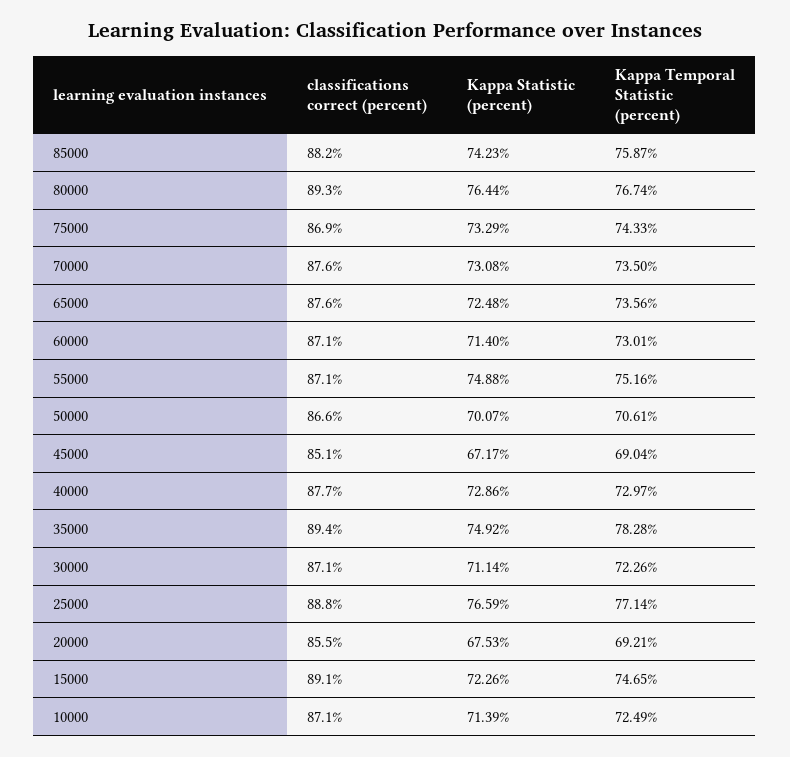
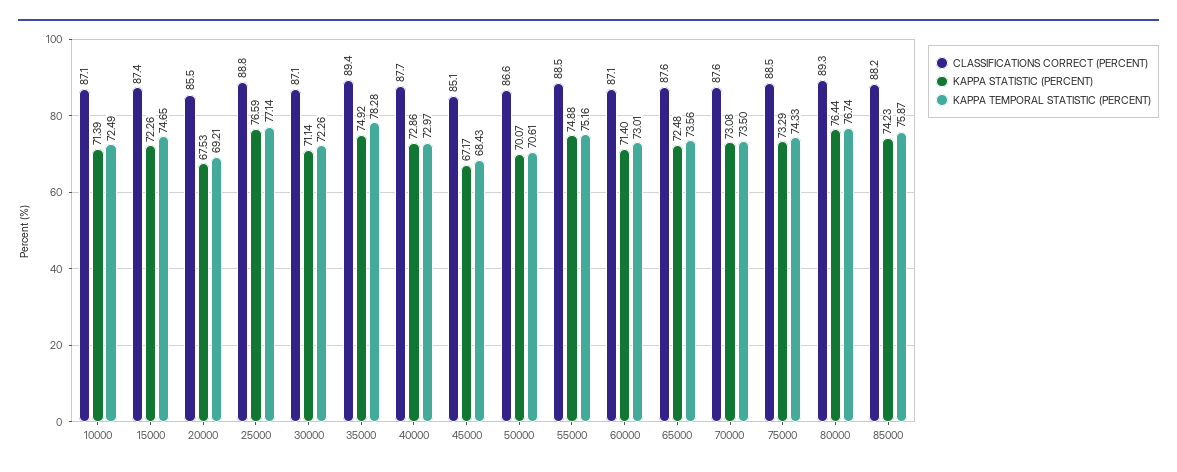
  {
    "classifications correct (percent)": {
      "85000": 88.2,
      "80000": 89.3,
-     "75000": 86.9,
+     "75000": 88.5,
      "70000": 87.6,
      "65000": 87.6,
      "60000": 87.1,
-     "55000": 87.1,
+     "55000": 88.5,
      "50000": 86.6,
      "45000": 85.1,
      "40000": 87.7,
      "35000": 89.4,
      "30000": 87.1,
      "25000": 88.8,
      "20000": 85.5,
-     "15000": 89.1,
+     "15000": 87.4,
      "10000": 87.1
    },
    "Kappa Statistic (percent)": {
      "85000": 74.23,
      "80000": 76.44,
      "75000": 73.29,
      "70000": 73.08,
      "65000": 72.48,
      "60000": 71.4,
      "55000": 74.88,
      "50000": 70.07,
      "45000": 67.17,
      "40000": 72.86,
      "35000": 74.92,
      "30000": 71.14,
      "25000": 76.59,
      "20000": 67.53,
      "15000": 72.26,
      "10000": 71.39
    },
    "Kappa Temporal Statistic (percent)": {
      "85000": 75.87,
      "80000": 76.74,
      "75000": 74.33,
      "70000": 73.5,
      "65000": 73.56,
      "60000": 73.01,
      "55000": 75.16,
      "50000": 70.61,
-     "45000": 69.04,
+     "45000": 68.43,
      "40000": 72.97,
      "35000": 78.28,
      "30000": 72.26,
      "25000": 77.14,
      "20000": 69.21,
      "15000": 74.65,
      "10000": 72.49
    }
  }

